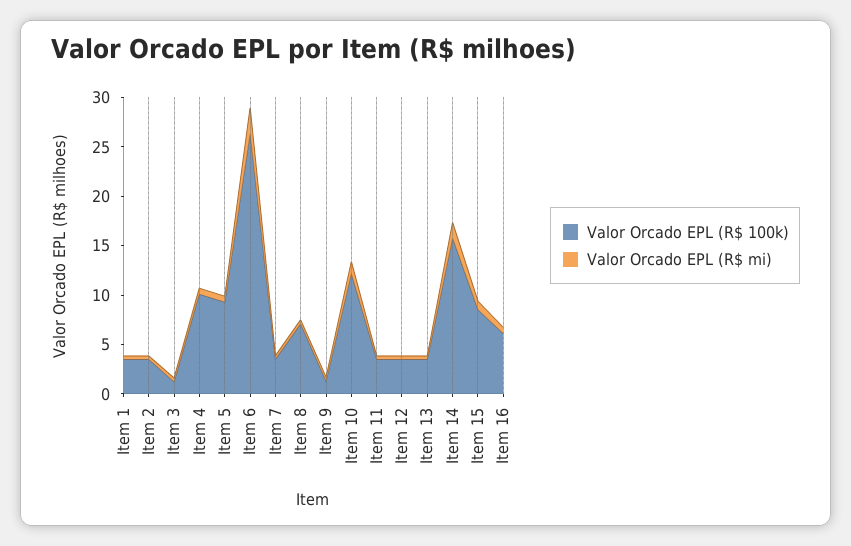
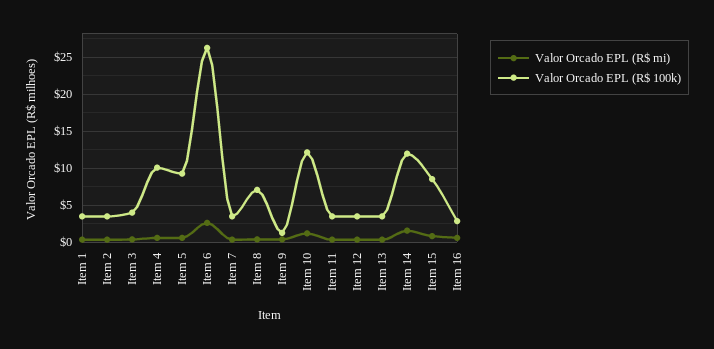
  {
    "Valor Orcado EPL (R$ 100k)": {
      "Item 1": 4,
      "Item 2": 4,
-     "Item 3": 1,
+     "Item 3": 4,
      "Item 4": 10,
      "Item 5": 9,
      "Item 6": 26,
      "Item 7": 4,
      "Item 8": 7,
      "Item 9": 1,
      "Item 10": 12,
      "Item 11": 4,
      "Item 12": 4,
      "Item 13": 4,
-     "Item 14": 16,
+     "Item 14": 12,
      "Item 15": 9,
-     "Item 16": 6
+     "Item 16": 3
    },
    "Valor Orcado EPL (R$ mi)": {
      "Item 1": 0,
      "Item 2": 0,
      "Item 3": 0,
      "Item 4": 1,
      "Item 5": 1,
      "Item 6": 3,
      "Item 7": 0,
      "Item 8": 0,
      "Item 9": 0,
      "Item 10": 1,
      "Item 11": 0,
      "Item 12": 0,
      "Item 13": 0,
      "Item 14": 2,
      "Item 15": 1,
      "Item 16": 1
    }
  }

